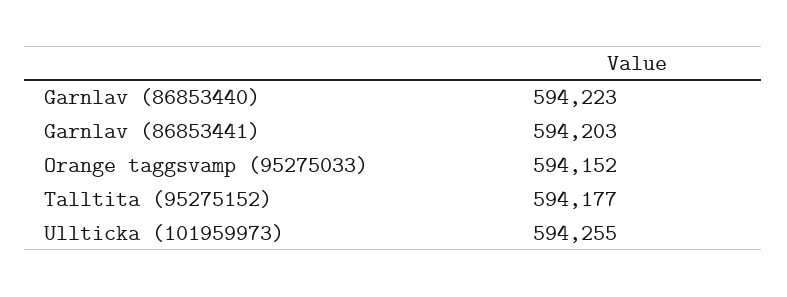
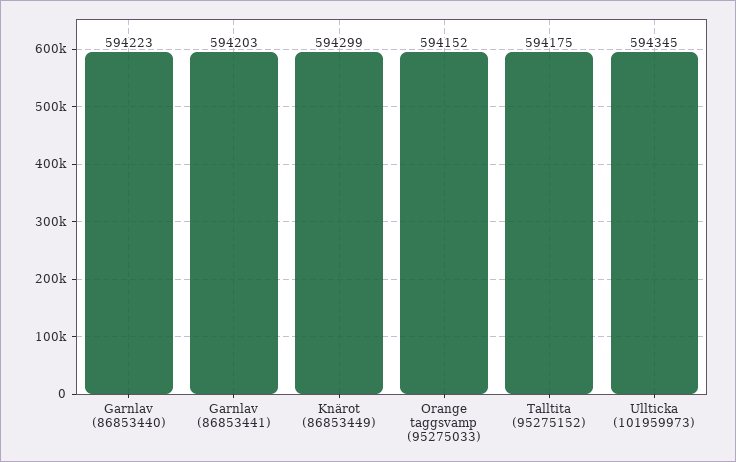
  {
    "Garnlav (86853440)": 594223,
    "Garnlav (86853441)": 594203,
    "Orange taggsvamp (95275033)": 594152,
-   "Talltita (95275152)": 594177,
+   "Talltita (95275152)": 594175,
-   "Ullticka (101959973)": 594255
+   "Ullticka (101959973)": 594345,
+   "Knärot (86853449)": 594299
  }

